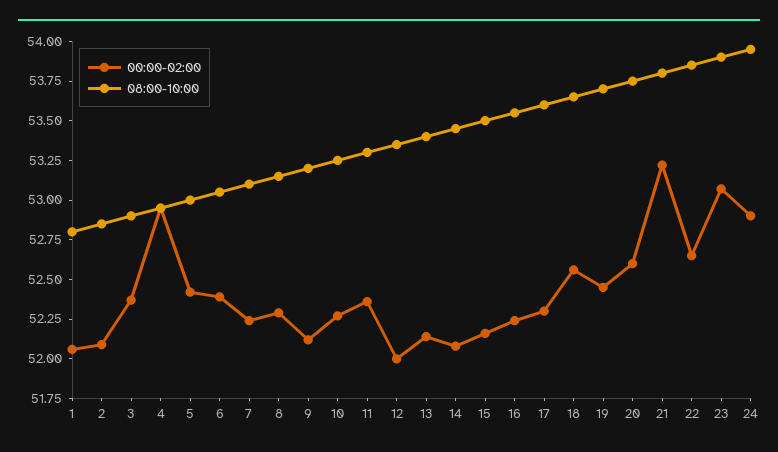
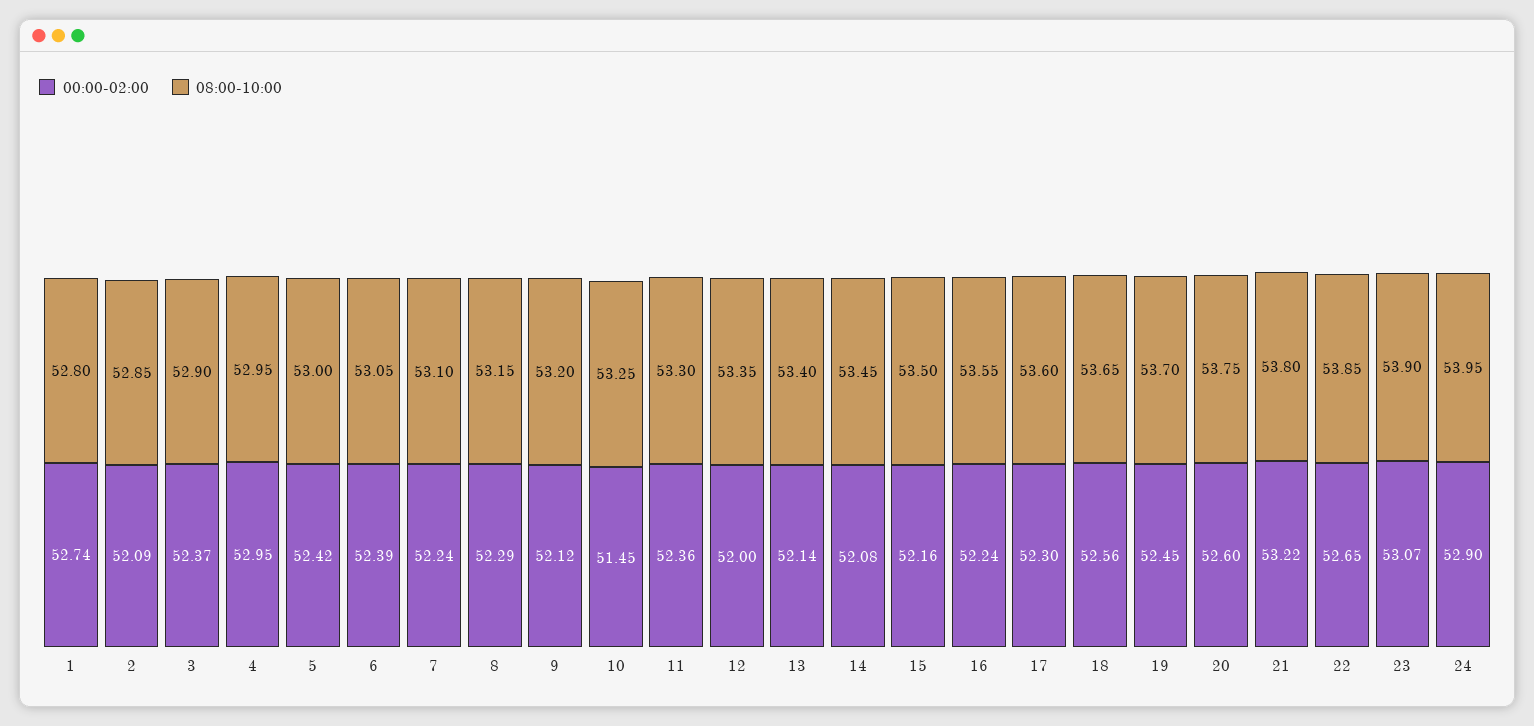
  {
    "00:00-02:00": {
-     "1": 52,
+     "1": 52.74,
      "2": 52.09,
      "3": 52.37,
      "4": 52.95,
      "5": 52.42,
      "6": 52.39,
      "7": 52.24,
      "8": 52.29,
      "9": 52.12,
-     "10": 52.25,
+     "10": 51.45,
      "11": 52.36,
      "12": 52,
      "13": 52.14,
      "14": 52.08,
      "15": 52.16,
      "16": 52.24,
      "17": 52.3,
      "18": 52.56,
      "19": 52.45,
      "20": 52.6,
      "21": 53.22,
      "22": 52.65,
      "23": 53.07,
      "24": 52.9
    },
    "08:00-10:00": {
      "1": 52.8,
      "2": 52.85,
      "3": 52.9,
      "4": 52.95,
      "5": 53,
      "6": 53.05,
      "7": 53.1,
      "8": 53.15,
      "9": 53.2,
      "10": 53.25,
      "11": 53.3,
      "12": 53.35,
      "13": 53.4,
      "14": 53.45,
      "15": 53.5,
      "16": 53.55,
      "17": 53.6,
      "18": 53.65,
      "19": 53.7,
      "20": 53.75,
      "21": 53.8,
      "22": 53.85,
      "23": 53.9,
      "24": 53.95
    }
  }

